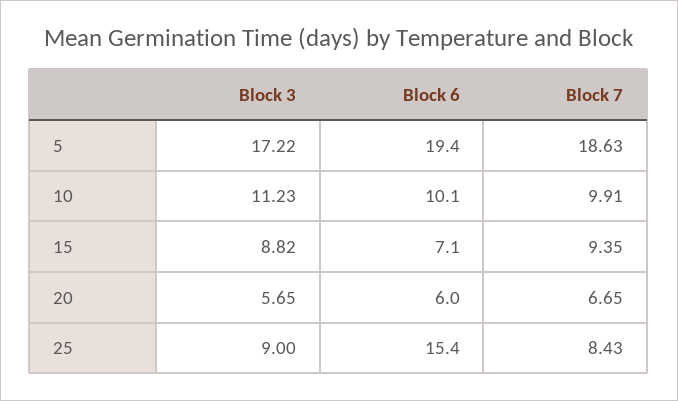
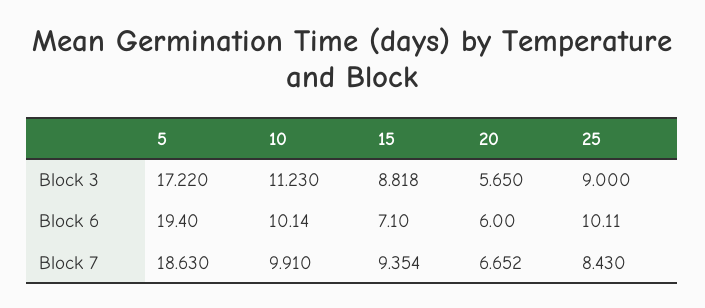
  {
    "Block 3": {
      "5": 17.22,
      "10": 11.23,
      "15": 8.818,
      "20": 5.65,
      "25": 9
    },
    "Block 6": {
      "5": 19.4,
      "10": 10.14,
      "15": 7.1,
      "20": 6,
-     "25": 15.4
+     "25": 10.11
    },
    "Block 7": {
      "5": 18.63,
      "10": 9.91,
      "15": 9.354,
      "20": 6.652,
      "25": 8.43
    }
  }

